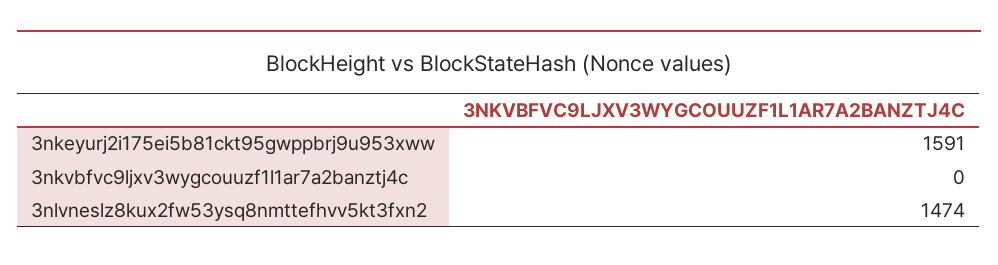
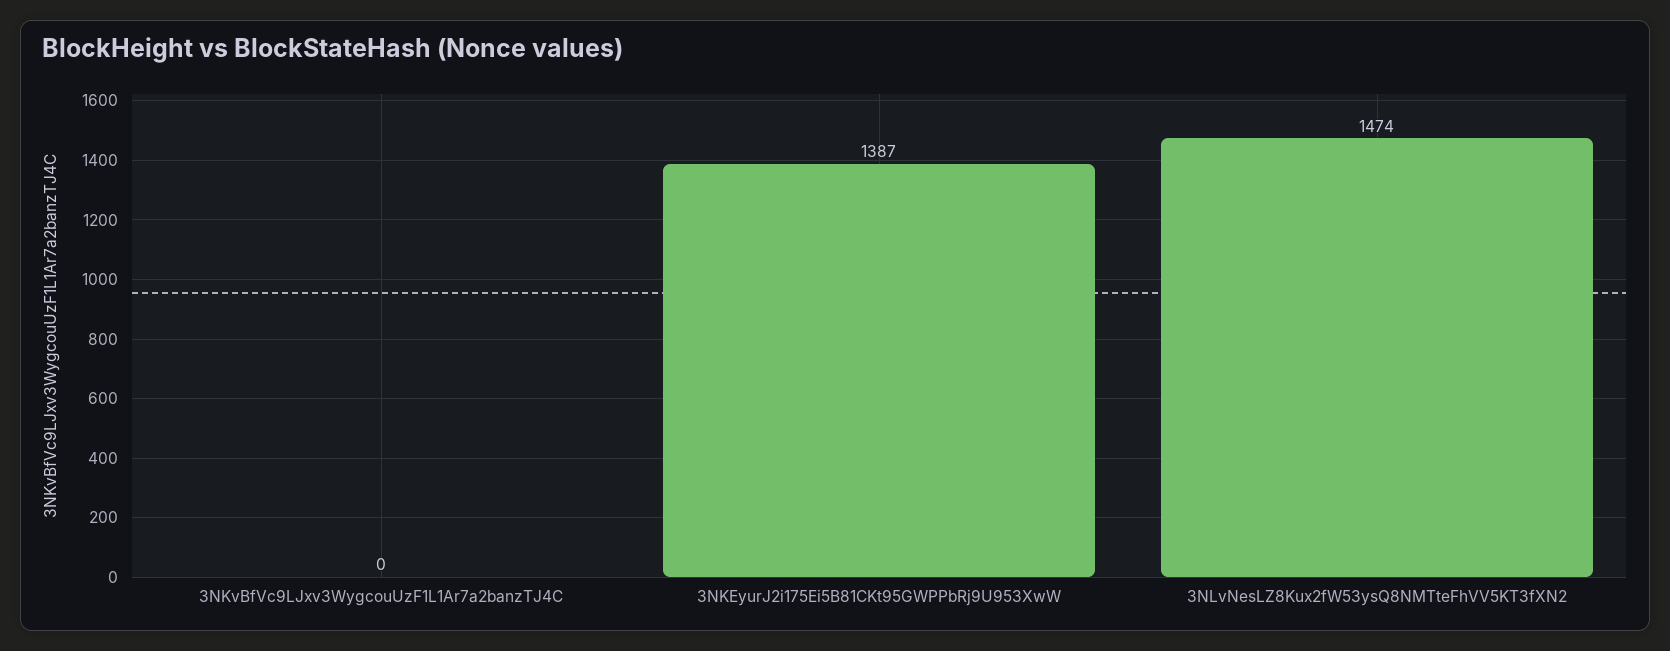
  {
-   "3nkeyurj2i175ei5b81ckt95gwppbrj9u953xww": 1591,
+   "3nkeyurj2i175ei5b81ckt95gwppbrj9u953xww": 1387,
    "3nkvbfvc9ljxv3wygcouuzf1l1ar7a2banztj4c": 0,
    "3nlvneslz8kux2fw53ysq8nmttefhvv5kt3fxn2": 1474
  }

